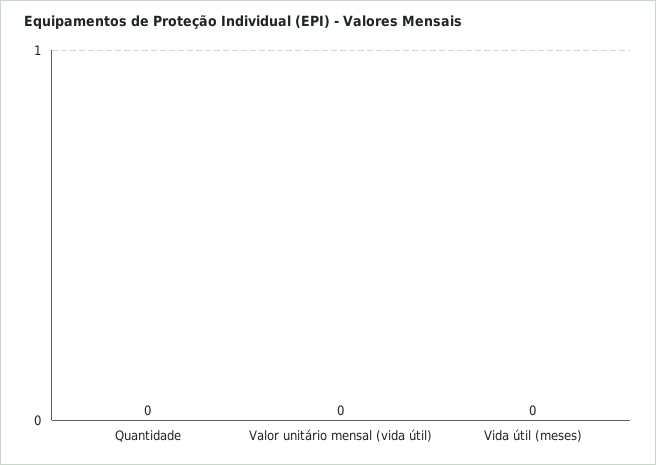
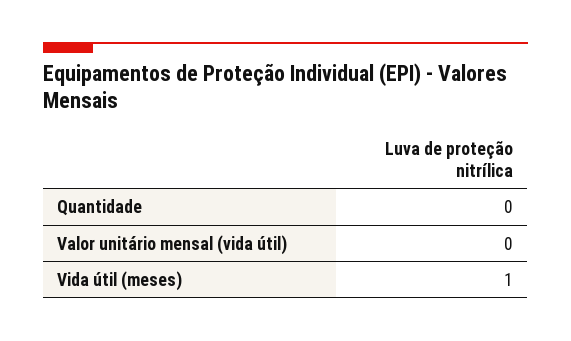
  {
    "Quantidade": 0,
    "Valor unitário mensal (vida útil)": 0,
-   "Vida útil (meses)": 0
+   "Vida útil (meses)": 1
  }

